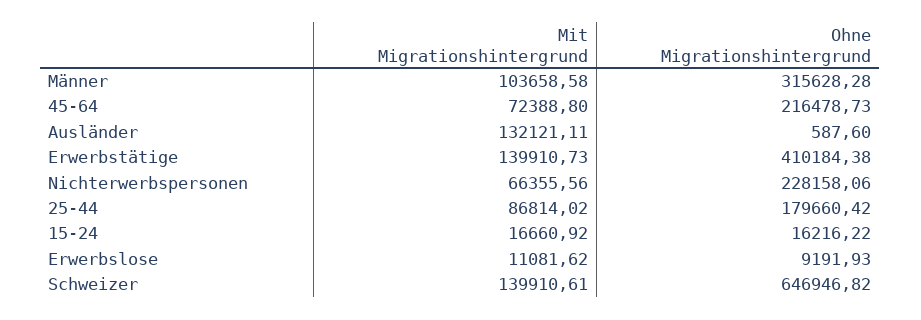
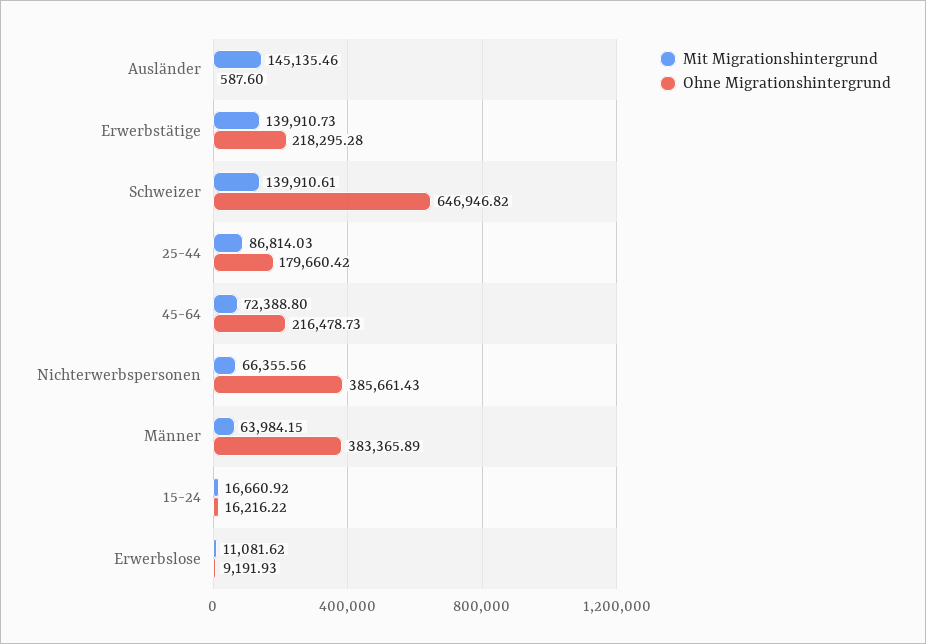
  {
    "Mit Migrationshintergrund": {
-     "Männer": 103658.58,
+     "Männer": 63984.15,
      "45-64": 72388.8,
-     "Ausländer": 132121.11,
+     "Ausländer": 145135.46,
      "Erwerbstätige": 139910.73,
      "Nichterwerbspersonen": 66355.56,
-     "25-44": 86814.02,
+     "25-44": 86814.03,
      "15-24": 16660.92,
      "Erwerbslose": 11081.62,
      "Schweizer": 139910.61
    },
    "Ohne Migrationshintergrund": {
-     "Männer": 315628.28,
+     "Männer": 383365.89,
      "45-64": 216478.73,
      "Ausländer": 587.6,
-     "Erwerbstätige": 410184.38,
+     "Erwerbstätige": 218295.28,
-     "Nichterwerbspersonen": 228158.06,
+     "Nichterwerbspersonen": 385661.43,
      "25-44": 179660.42,
      "15-24": 16216.22,
      "Erwerbslose": 9191.93,
      "Schweizer": 646946.82
    }
  }

